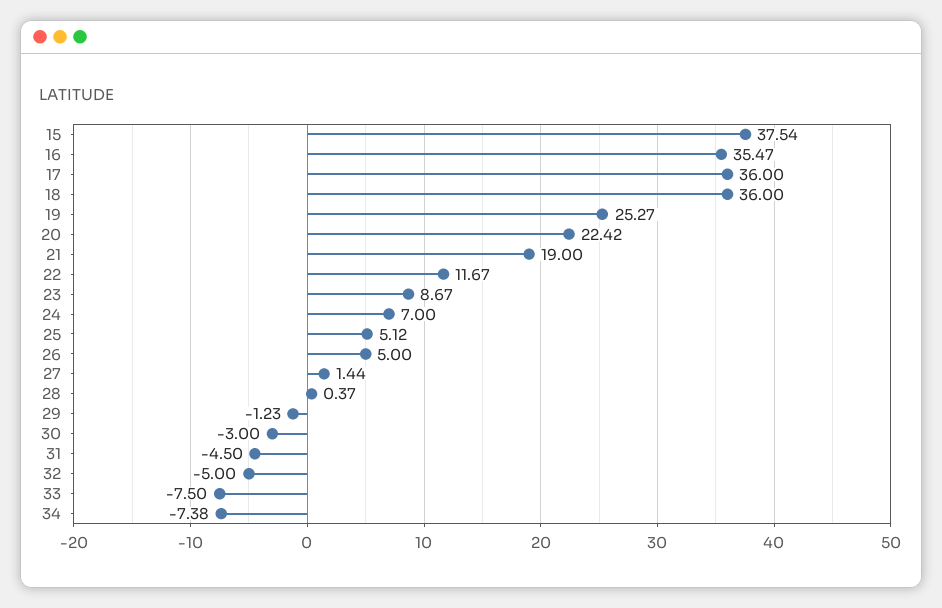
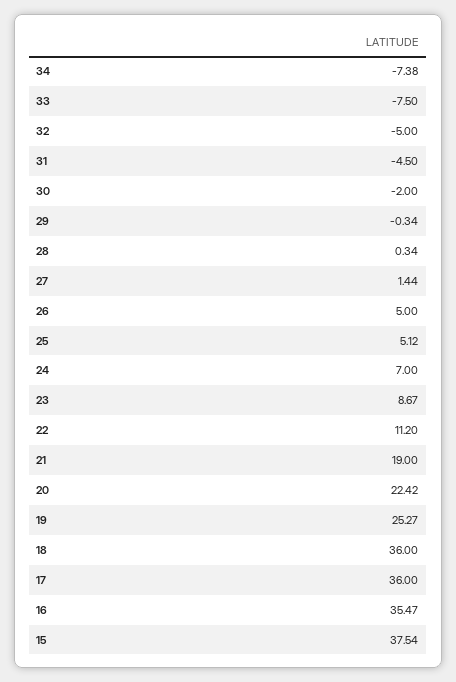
  {
    "15": 37.54,
    "16": 35.47,
    "17": 36,
    "18": 36,
    "19": 25.27,
    "20": 22.42,
    "21": 19,
-   "22": 11.67,
+   "22": 11.2,
    "23": 8.67,
    "24": 7,
    "25": 5.12,
    "26": 5,
    "27": 1.44,
-   "28": 0.37,
+   "28": 0.34,
-   "29": -1.23,
+   "29": -0.34,
-   "30": -3,
+   "30": -2,
    "31": -4.5,
    "32": -5,
    "33": -7.5,
    "34": -7.38
  }

